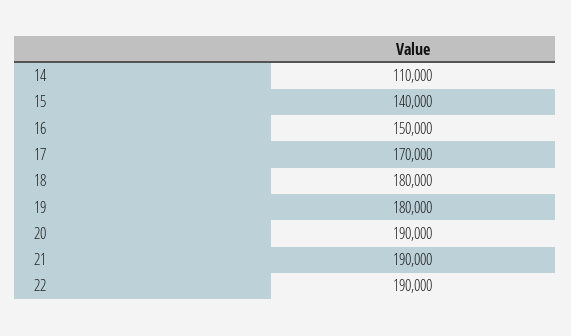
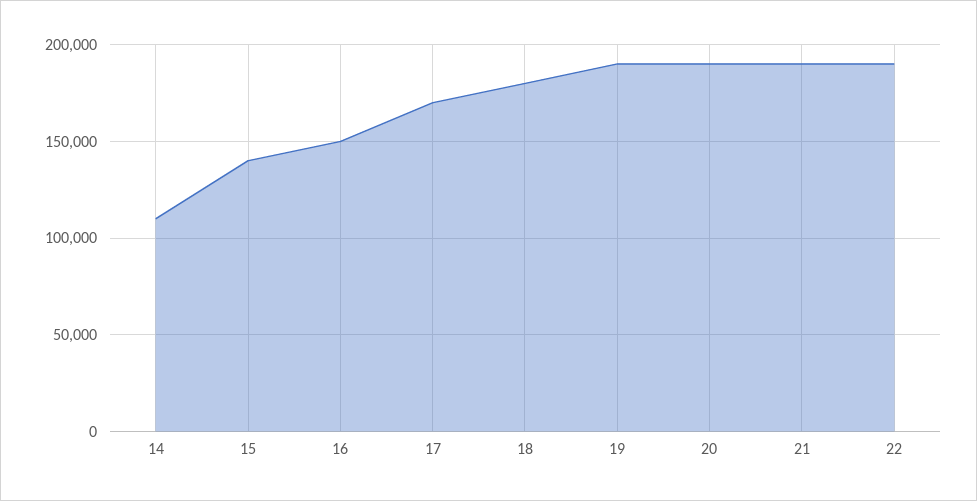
  {
    "14": 110000,
    "15": 140000,
    "16": 150000,
    "17": 170000,
    "18": 180000,
-   "19": 180000,
+   "19": 190000,
    "20": 190000,
    "21": 190000,
    "22": 190000
  }

